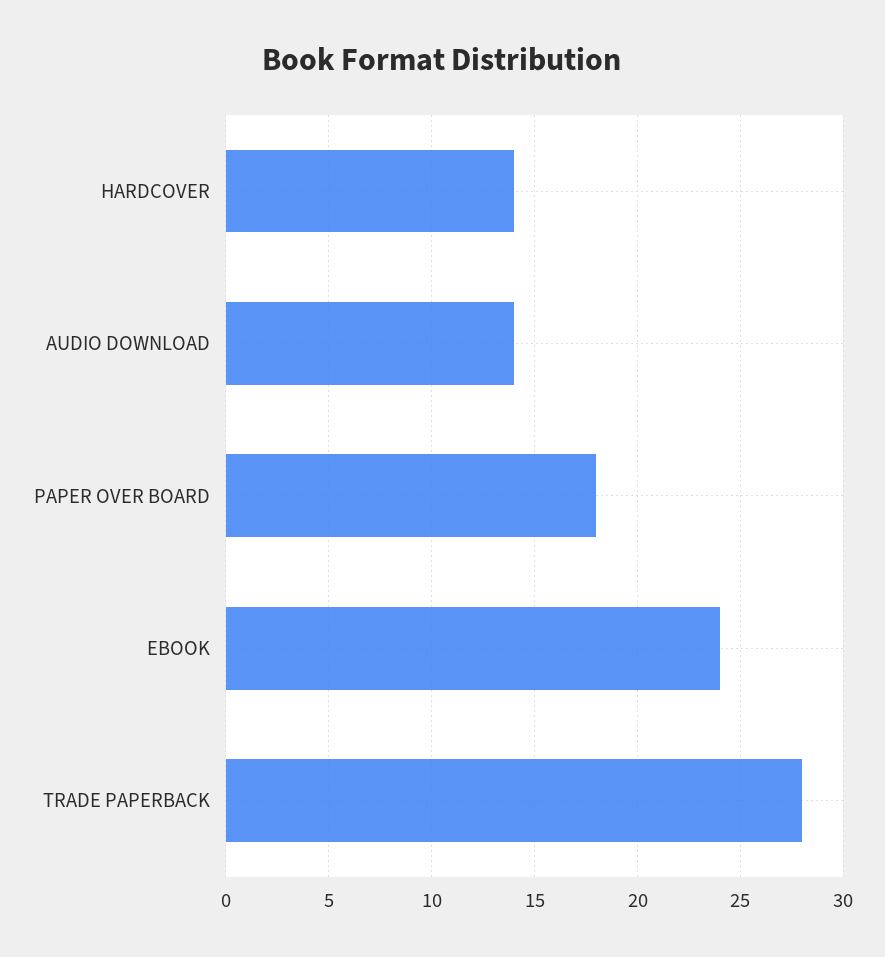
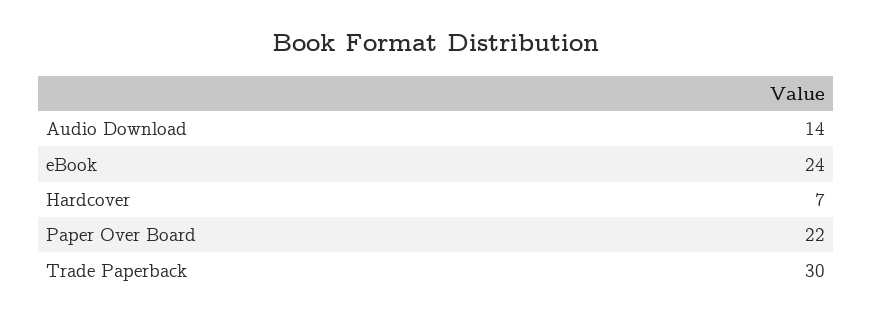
  {
-   "HARDCOVER": 14,
+   "HARDCOVER": 7,
    "AUDIO DOWNLOAD": 14,
-   "PAPER OVER BOARD": 18,
+   "PAPER OVER BOARD": 22,
    "EBOOK": 24,
-   "TRADE PAPERBACK": 28
+   "TRADE PAPERBACK": 30
  }

